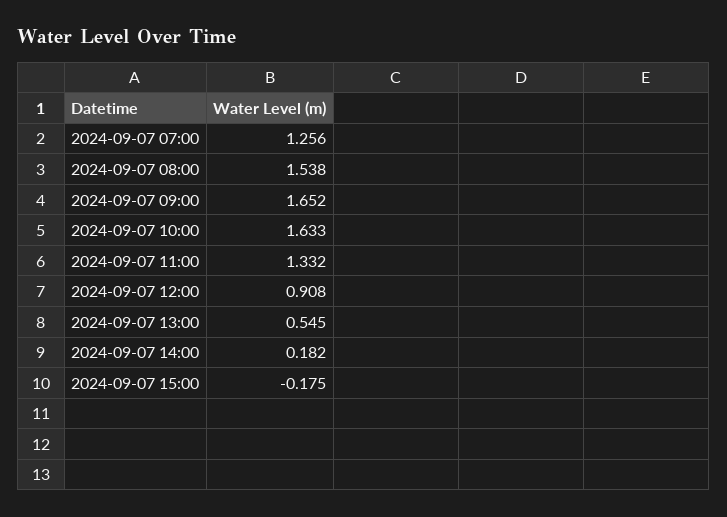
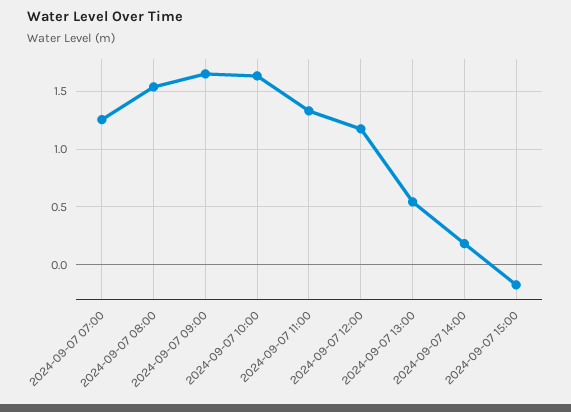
  {
    "2024-09-07 07:00": 1.256,
    "2024-09-07 08:00": 1.538,
    "2024-09-07 09:00": 1.652,
    "2024-09-07 10:00": 1.633,
    "2024-09-07 11:00": 1.332,
-   "2024-09-07 12:00": 0.908,
+   "2024-09-07 12:00": 1.2,
    "2024-09-07 13:00": 0.545,
    "2024-09-07 14:00": 0.182,
    "2024-09-07 15:00": -0.175
  }

